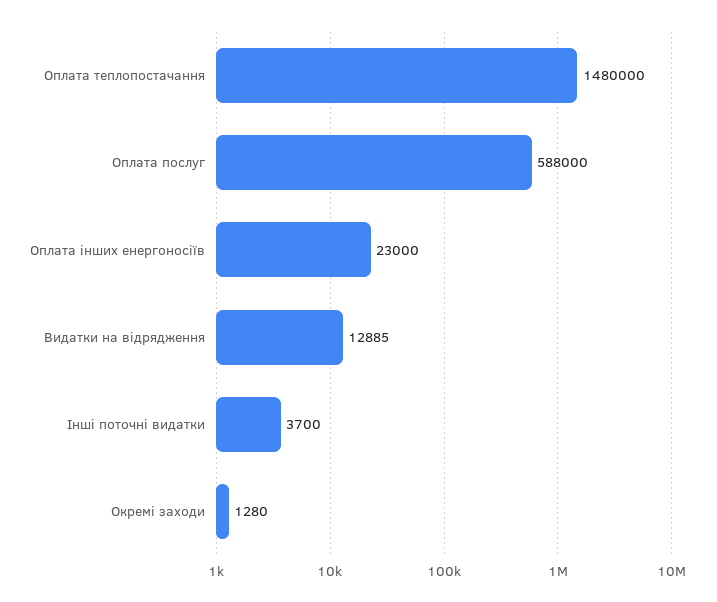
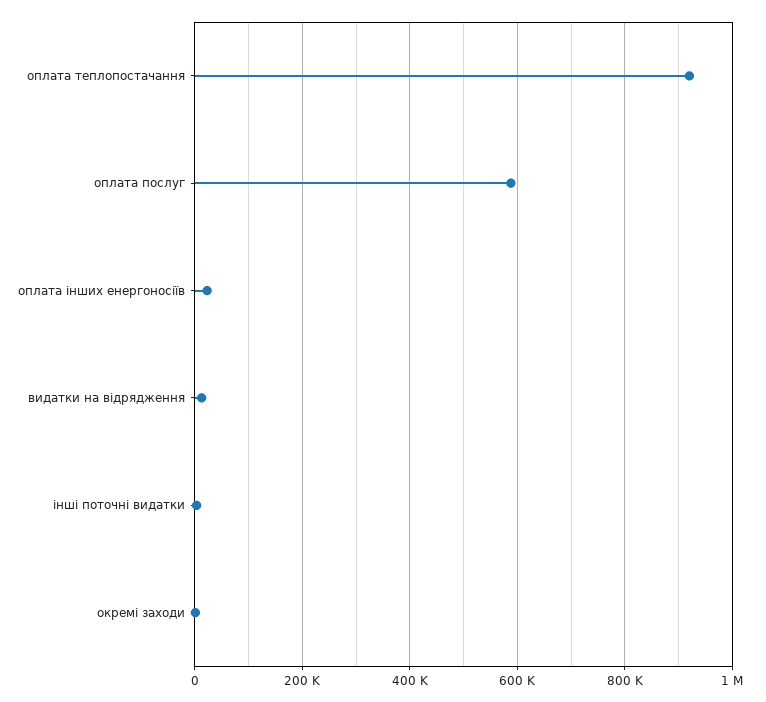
  {
-   "Оплата теплопостачання": 1480000,
+   "Оплата теплопостачання": 920000,
    "Оплата послуг": 588000,
    "Оплата інших енергоносіїв": 23000,
    "Видатки на відрядження": 12885,
    "Інші поточні видатки": 3700,
    "Окремі заходи": 1280
  }

